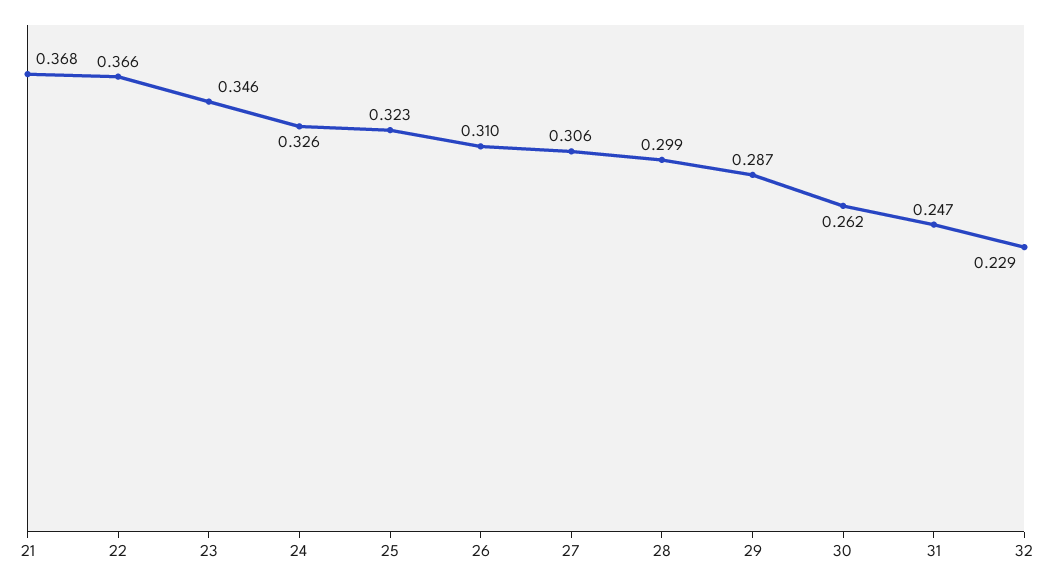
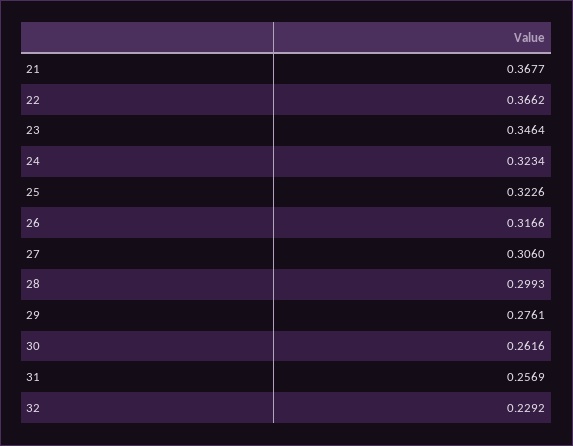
  {
    "21": 0.3677,
    "22": 0.3662,
    "23": 0.3464,
-   "24": 0.326,
+   "24": 0.3234,
    "25": 0.3226,
-   "26": 0.31,
+   "26": 0.3166,
    "27": 0.306,
    "28": 0.2993,
-   "29": 0.287,
+   "29": 0.2761,
    "30": 0.2616,
-   "31": 0.247,
+   "31": 0.2569,
    "32": 0.2292
  }

